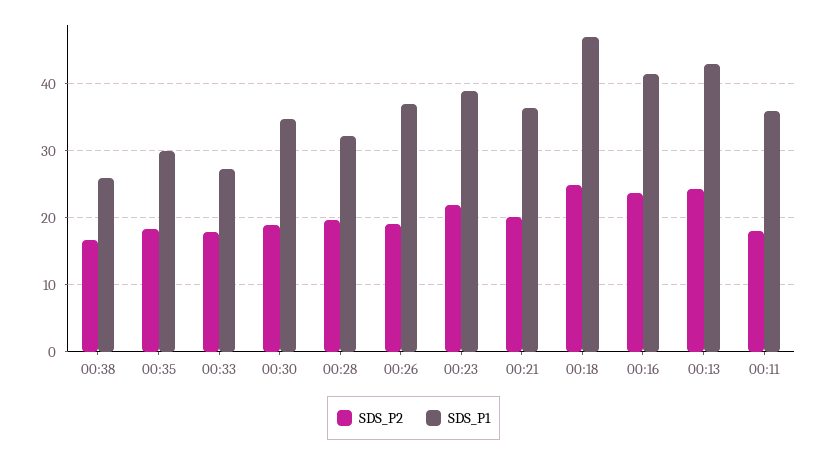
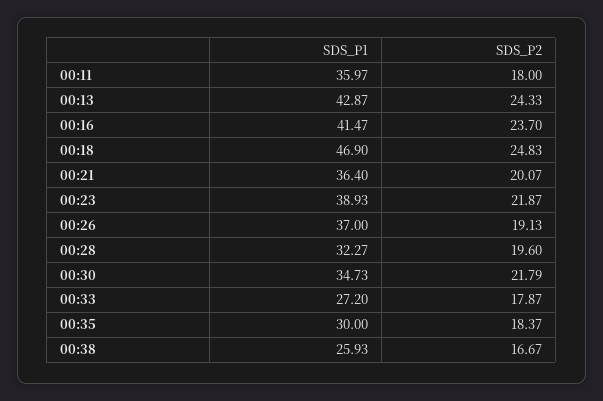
  {
    "SDS_P2": {
      "00:38": 16.67,
      "00:35": 18.37,
      "00:33": 17.87,
-     "00:30": 19,
+     "00:30": 21.79,
      "00:28": 19.6,
      "00:26": 19.13,
      "00:23": 21.87,
      "00:21": 20.07,
      "00:18": 24.83,
      "00:16": 23.7,
      "00:13": 24.33,
      "00:11": 18
    },
    "SDS_P1": {
      "00:38": 25.93,
      "00:35": 30,
      "00:33": 27.2,
      "00:30": 34.73,
      "00:28": 32.27,
      "00:26": 37,
      "00:23": 38.93,
      "00:21": 36.4,
      "00:18": 46.9,
      "00:16": 41.47,
      "00:13": 42.87,
      "00:11": 35.97
    }
  }

